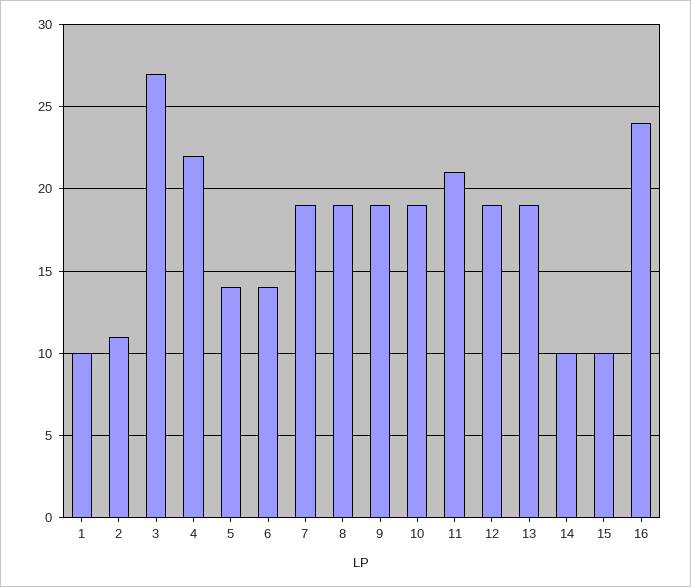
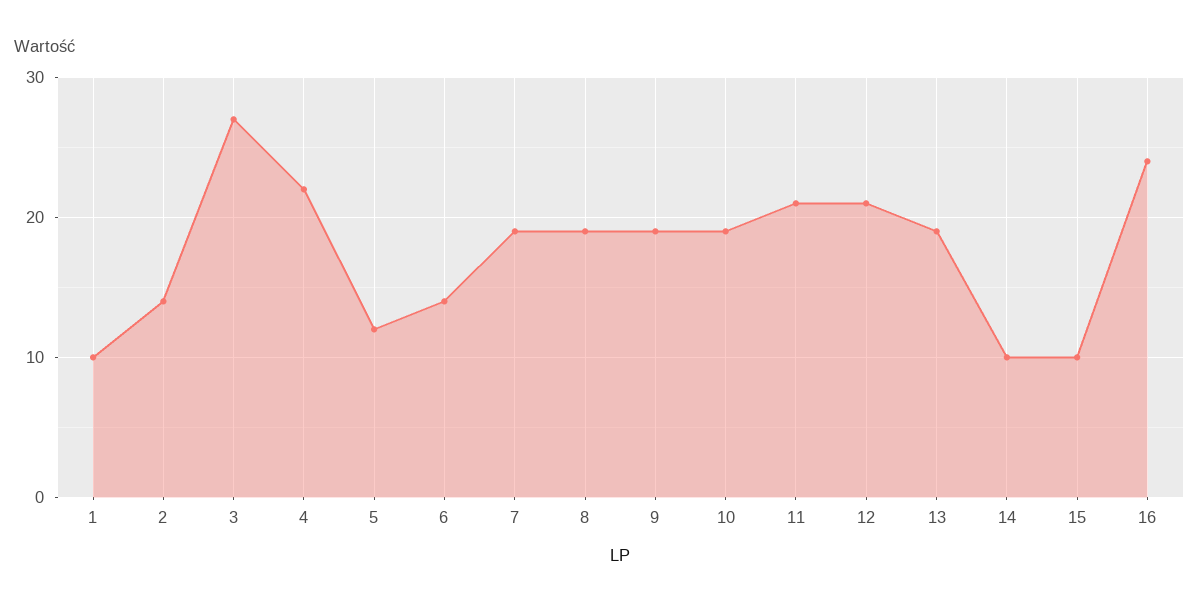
  {
    "1": 10,
-   "2": 11,
+   "2": 14,
    "3": 27,
    "4": 22,
-   "5": 14,
+   "5": 12,
    "6": 14,
    "7": 19,
    "8": 19,
    "9": 19,
    "10": 19,
    "11": 21,
-   "12": 19,
+   "12": 21,
    "13": 19,
    "14": 10,
    "15": 10,
    "16": 24
  }

